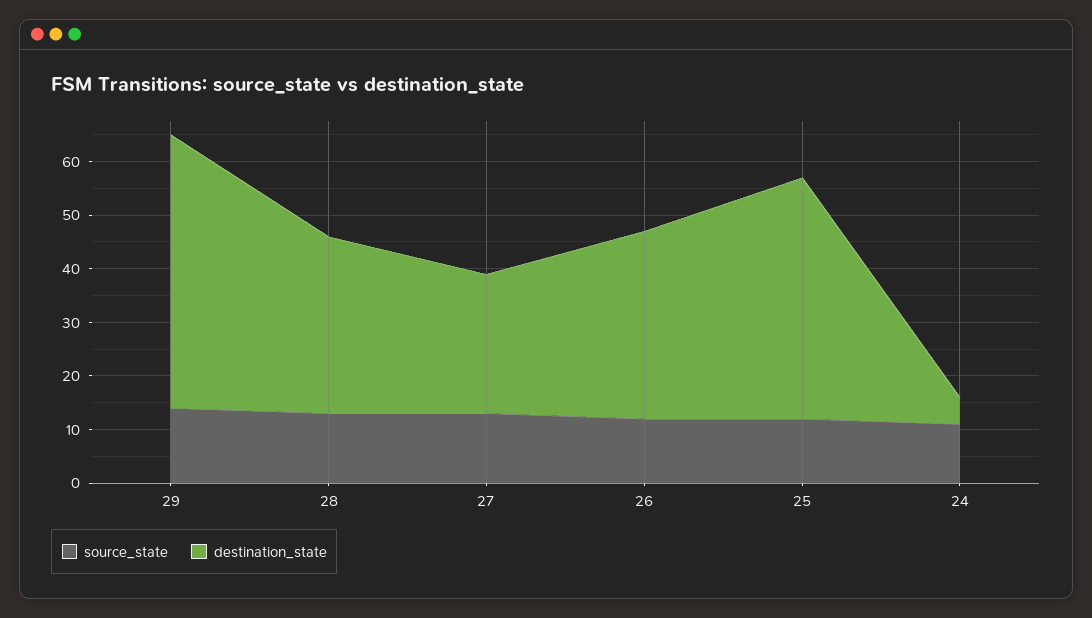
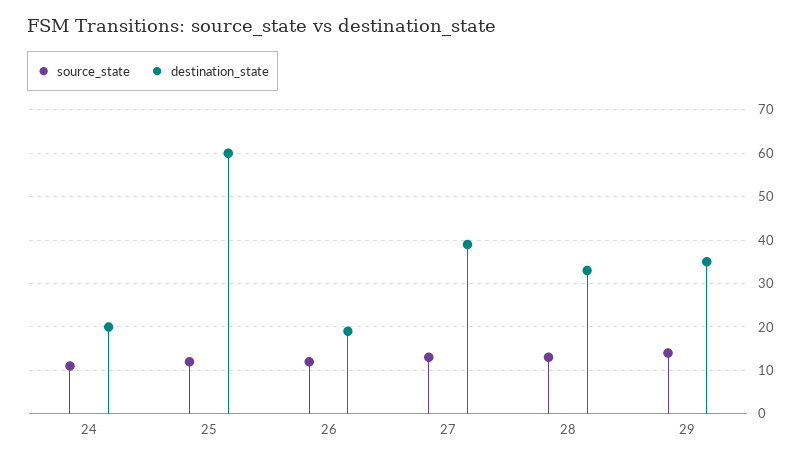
  {
    "source_state": {
      "29": 15,
      "28": 15,
      "27": 15,
      "26": 10,
      "25": 10,
      "24": 10
    },
    "destination_state": {
-     "29": 50,
+     "29": 35,
      "28": 35,
-     "27": 25,
+     "27": 40,
-     "26": 35,
+     "26": 20,
-     "25": 45,
+     "25": 60,
-     "24": 5
+     "24": 20
    }
  }

